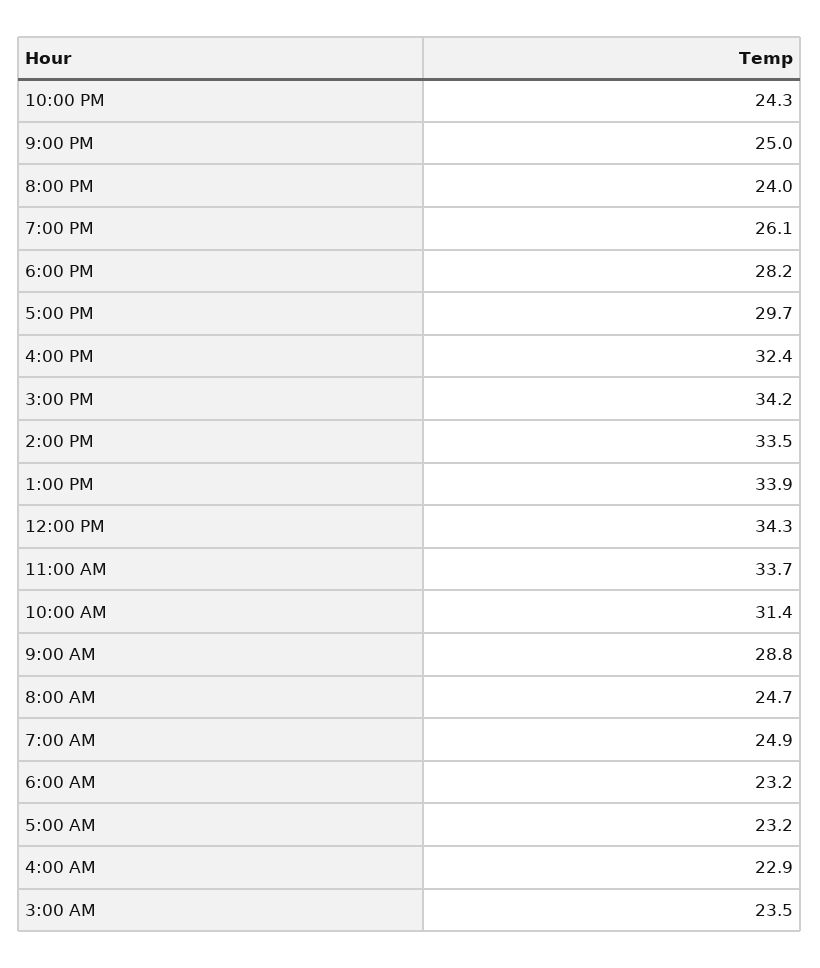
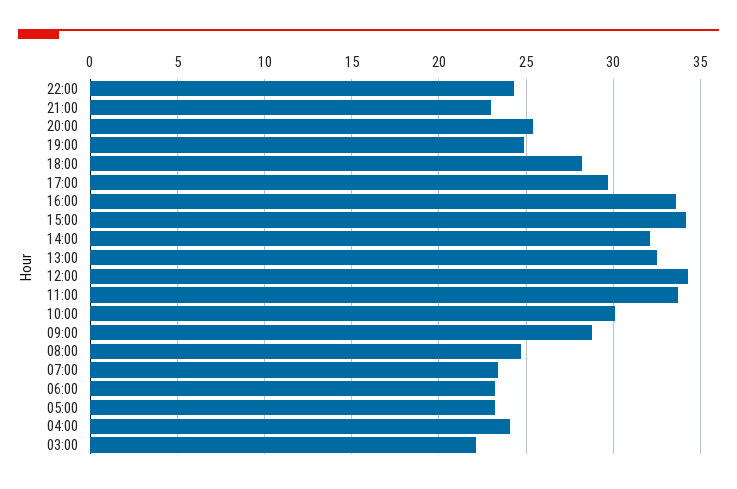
  {
    "10:00 PM": 24.3,
-   "9:00 PM": 25,
+   "9:00 PM": 23,
-   "8:00 PM": 24,
+   "8:00 PM": 25.5,
-   "7:00 PM": 26.1,
+   "7:00 PM": 25,
    "6:00 PM": 28.2,
    "5:00 PM": 29.7,
-   "4:00 PM": 32.4,
+   "4:00 PM": 33.5,
    "3:00 PM": 34.2,
-   "2:00 PM": 33.5,
+   "2:00 PM": 32,
-   "1:00 PM": 33.9,
+   "1:00 PM": 32.5,
    "12:00 PM": 34.3,
    "11:00 AM": 33.7,
-   "10:00 AM": 31.4,
+   "10:00 AM": 30,
    "9:00 AM": 28.8,
    "8:00 AM": 24.7,
-   "7:00 AM": 24.9,
+   "7:00 AM": 23.5,
    "6:00 AM": 23.2,
    "5:00 AM": 23.2,
-   "4:00 AM": 22.9,
+   "4:00 AM": 24,
-   "3:00 AM": 23.5
+   "3:00 AM": 22
  }

